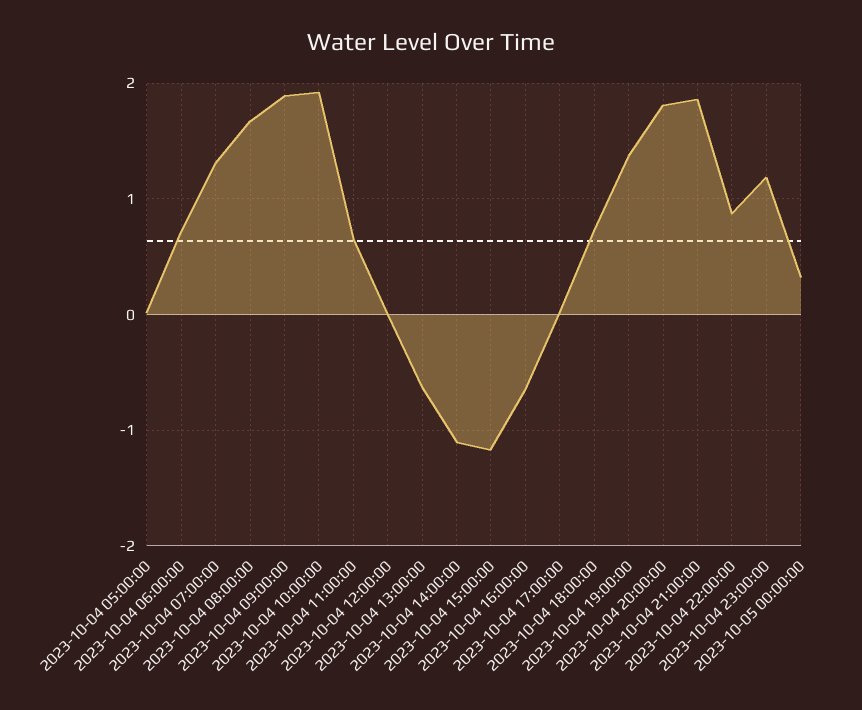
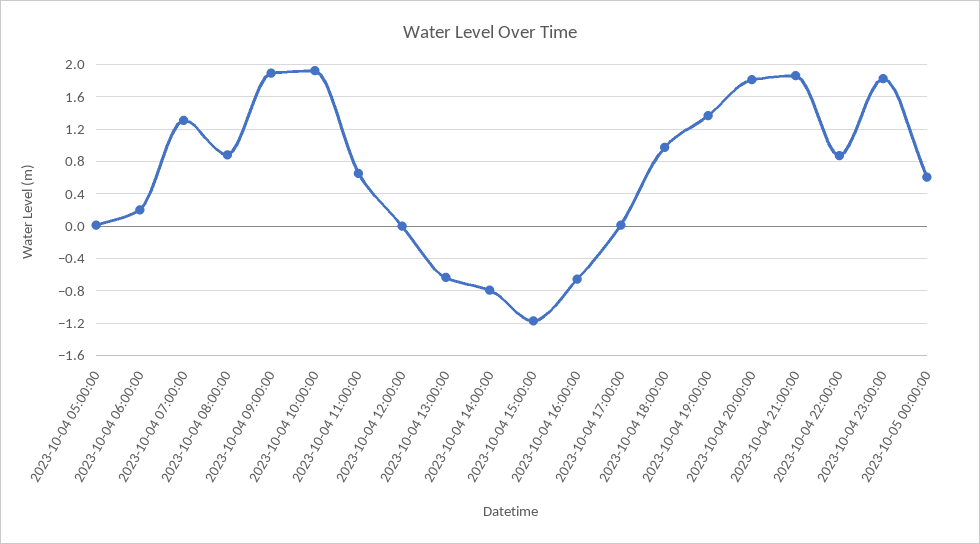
  {
    "2023-10-04 05:00:00": 0,
-   "2023-10-04 06:00:00": 0.7,
+   "2023-10-04 06:00:00": 0.2,
    "2023-10-04 07:00:00": 1.3,
-   "2023-10-04 08:00:00": 1.7,
+   "2023-10-04 08:00:00": 0.9,
    "2023-10-04 09:00:00": 1.9,
    "2023-10-04 10:00:00": 1.9,
    "2023-10-04 11:00:00": 0.7,
    "2023-10-04 12:00:00": 0,
    "2023-10-04 13:00:00": -0.6,
-   "2023-10-04 14:00:00": -1.1,
+   "2023-10-04 14:00:00": -0.8,
    "2023-10-04 15:00:00": -1.2,
    "2023-10-04 16:00:00": -0.7,
    "2023-10-04 17:00:00": 0,
-   "2023-10-04 18:00:00": 0.7,
+   "2023-10-04 18:00:00": 1,
    "2023-10-04 19:00:00": 1.4,
    "2023-10-04 20:00:00": 1.8,
    "2023-10-04 21:00:00": 1.9,
    "2023-10-04 22:00:00": 0.9,
-   "2023-10-04 23:00:00": 1.2,
+   "2023-10-04 23:00:00": 1.8,
-   "2023-10-05 00:00:00": 0.3
+   "2023-10-05 00:00:00": 0.6
  }

